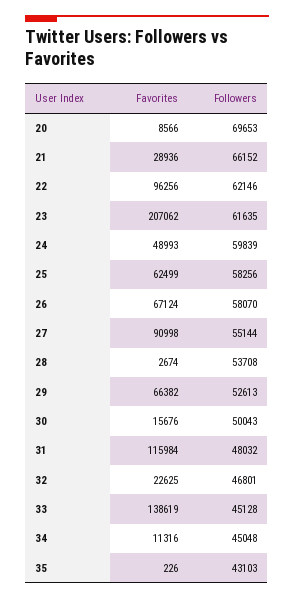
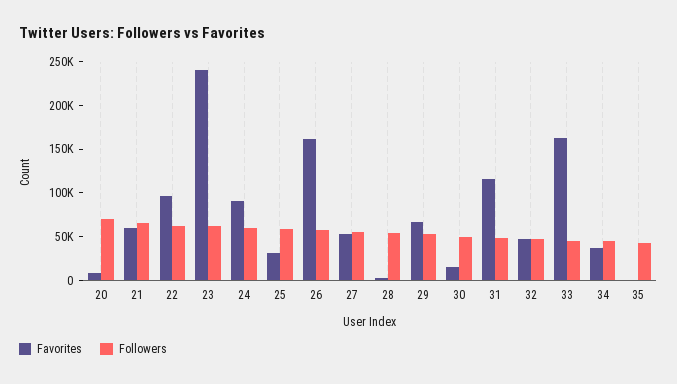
  {
    "Favorites": {
      "20": 8566,
-     "21": 28936,
+     "21": 60000,
      "22": 96256,
-     "23": 207062,
+     "23": 240000,
-     "24": 48993,
+     "24": 90000,
-     "25": 62499,
+     "25": 30000,
-     "26": 67124,
+     "26": 160000,
-     "27": 90998,
+     "27": 50000,
      "28": 2674,
      "29": 66382,
      "30": 15676,
      "31": 115984,
-     "32": 22625,
+     "32": 50000,
-     "33": 138619,
+     "33": 160000,
-     "34": 11316,
+     "34": 40000,
      "35": 226
    },
    "Followers": {
      "20": 69653,
      "21": 66152,
      "22": 62146,
      "23": 61635,
      "24": 59839,
      "25": 58256,
      "26": 58070,
      "27": 55144,
      "28": 53708,
      "29": 52613,
      "30": 50043,
      "31": 48032,
      "32": 46801,
      "33": 45128,
      "34": 45048,
      "35": 43103
    }
  }

